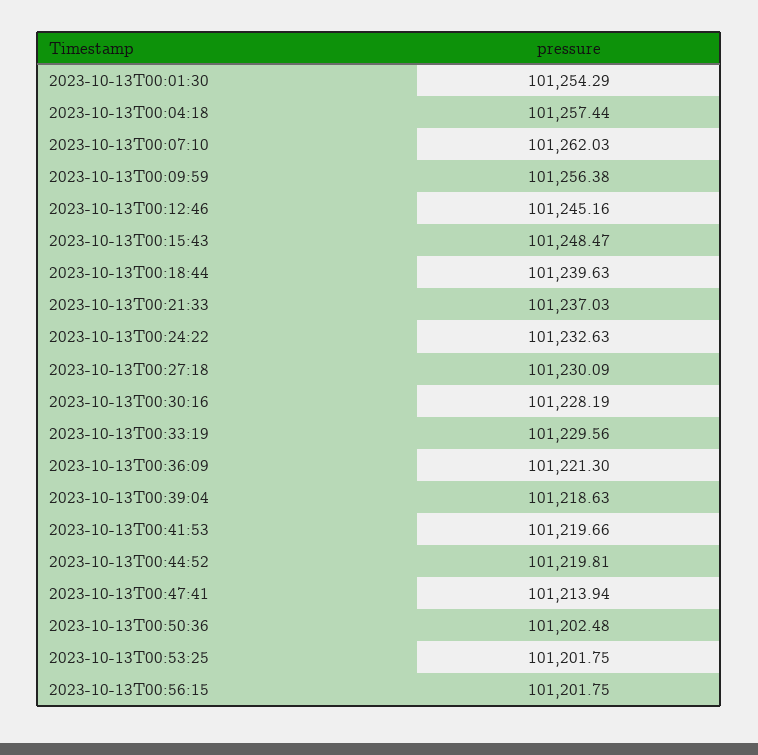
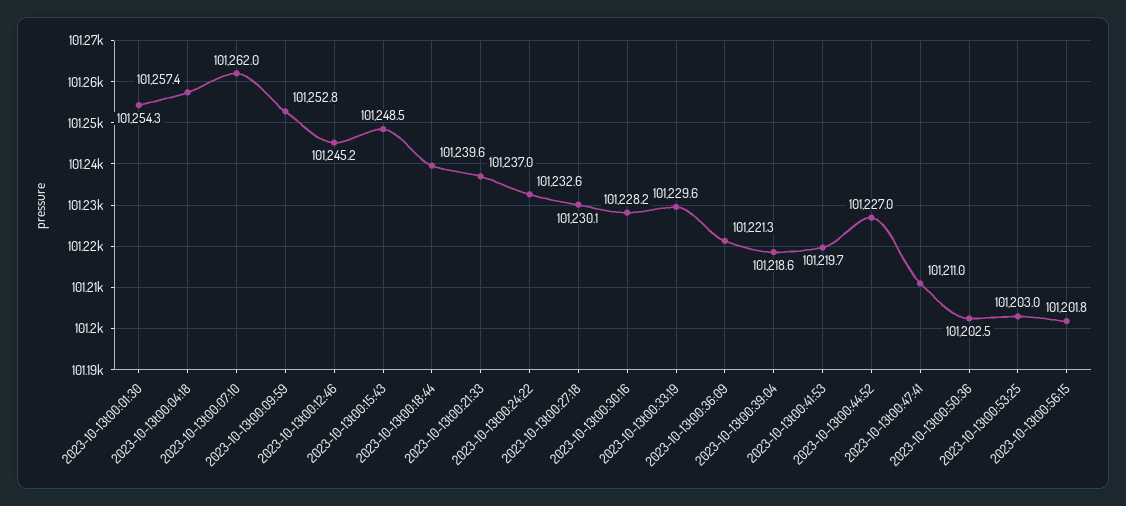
  {
    "2023-10-13T00:01:30": 101254.29,
    "2023-10-13T00:04:18": 101257.44,
    "2023-10-13T00:07:10": 101262.03,
-   "2023-10-13T00:09:59": 101256.38,
+   "2023-10-13T00:09:59": 101252.8,
    "2023-10-13T00:12:46": 101245.16,
    "2023-10-13T00:15:43": 101248.47,
    "2023-10-13T00:18:44": 101239.63,
    "2023-10-13T00:21:33": 101237.03,
    "2023-10-13T00:24:22": 101232.63,
    "2023-10-13T00:27:18": 101230.09,
    "2023-10-13T00:30:16": 101228.19,
    "2023-10-13T00:33:19": 101229.56,
    "2023-10-13T00:36:09": 101221.3,
    "2023-10-13T00:39:04": 101218.63,
    "2023-10-13T00:41:53": 101219.66,
-   "2023-10-13T00:44:52": 101219.81,
+   "2023-10-13T00:44:52": 101227,
-   "2023-10-13T00:47:41": 101213.94,
+   "2023-10-13T00:47:41": 101211,
    "2023-10-13T00:50:36": 101202.48,
-   "2023-10-13T00:53:25": 101201.75,
+   "2023-10-13T00:53:25": 101203,
    "2023-10-13T00:56:15": 101201.75
  }

